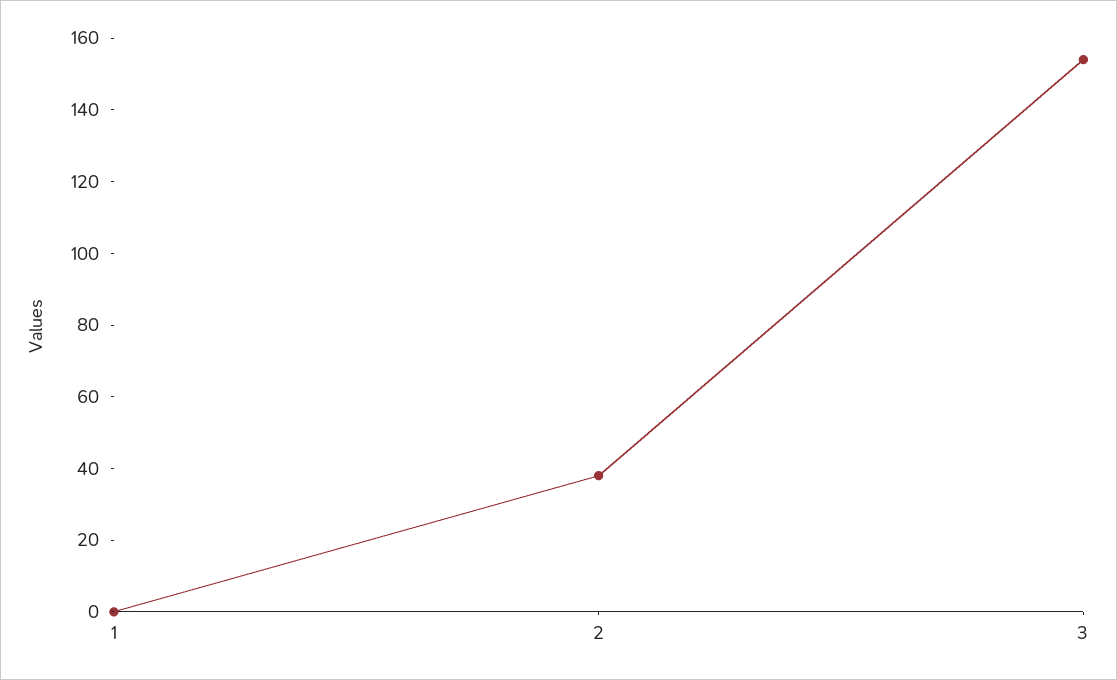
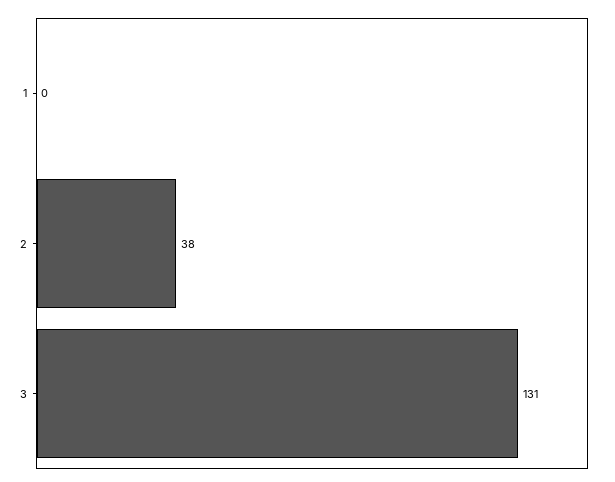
  {
    "1": 0,
    "2": 38,
-   "3": 155
+   "3": 131
  }

